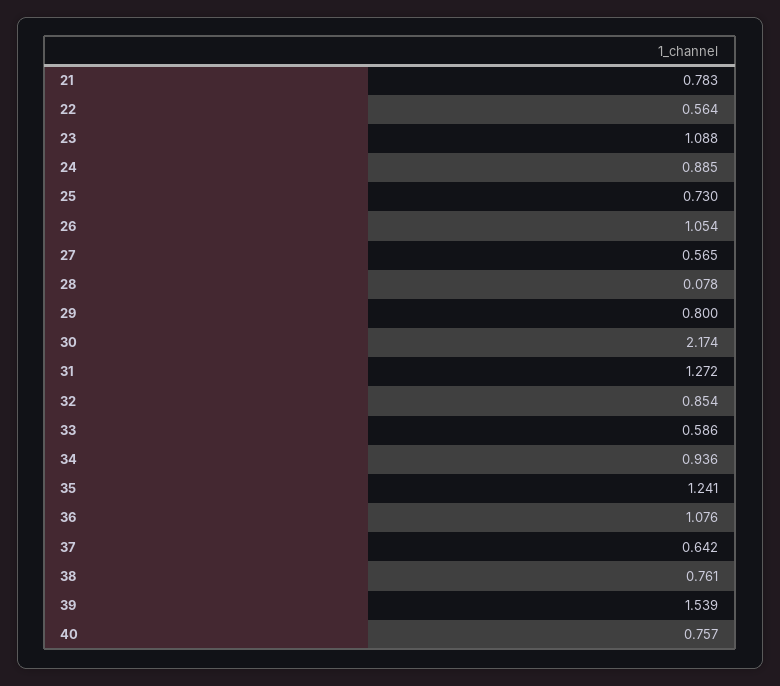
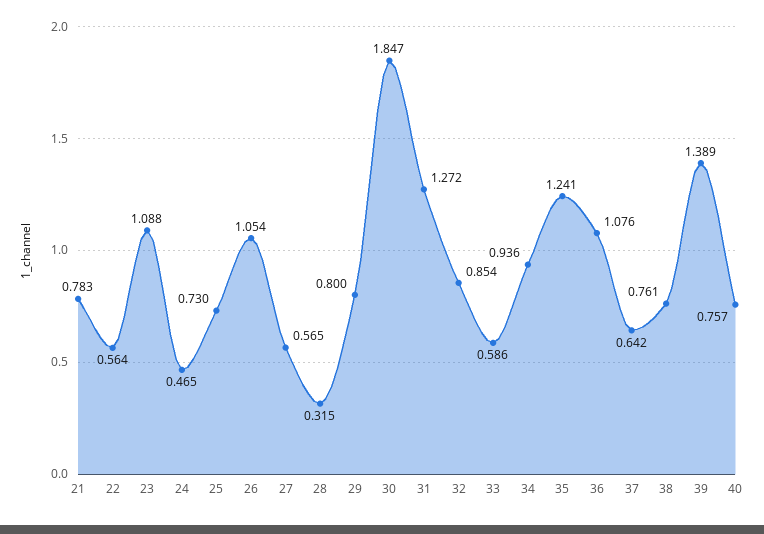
  {
    "21": 0.783,
    "22": 0.564,
    "23": 1.088,
-   "24": 0.885,
+   "24": 0.465,
    "25": 0.73,
    "26": 1.054,
    "27": 0.565,
-   "28": 0.078,
+   "28": 0.315,
    "29": 0.8,
-   "30": 2.174,
+   "30": 1.847,
    "31": 1.272,
    "32": 0.854,
    "33": 0.586,
    "34": 0.936,
    "35": 1.241,
    "36": 1.076,
    "37": 0.642,
    "38": 0.761,
-   "39": 1.539,
+   "39": 1.389,
    "40": 0.757
  }

